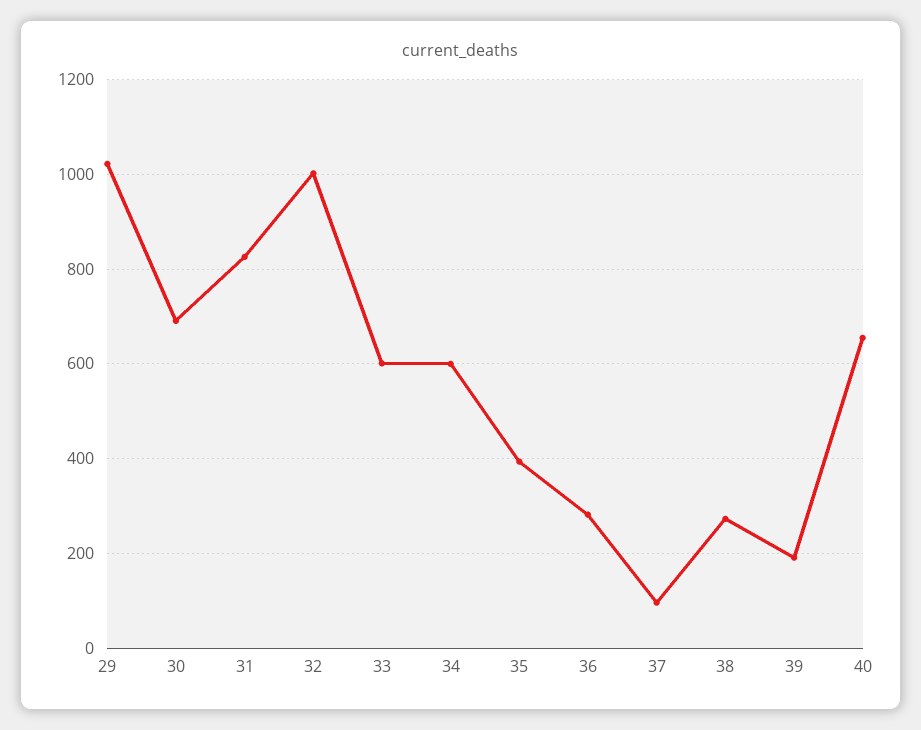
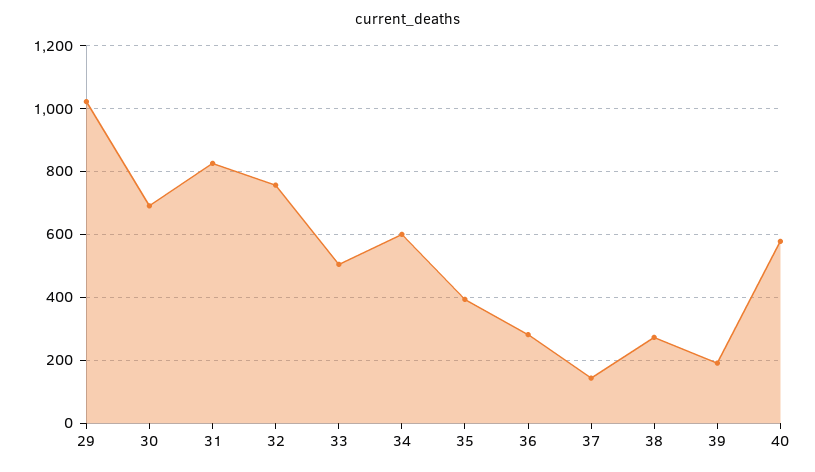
  {
    "29": 1020,
    "30": 700,
    "31": 820,
-   "32": 1000,
+   "32": 760,
-   "33": 600,
+   "33": 500,
    "34": 600,
    "35": 400,
    "36": 280,
-   "37": 100,
+   "37": 140,
    "38": 280,
    "39": 200,
-   "40": 660
+   "40": 580
  }

